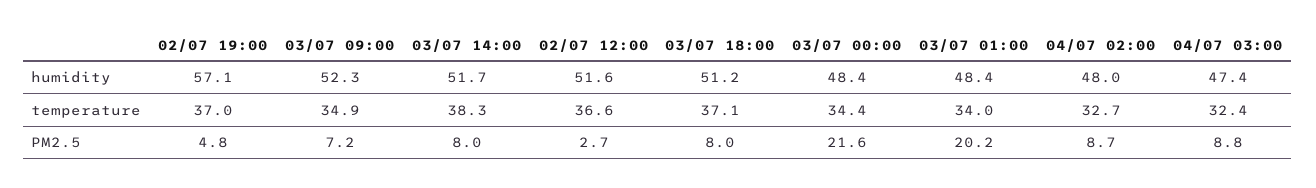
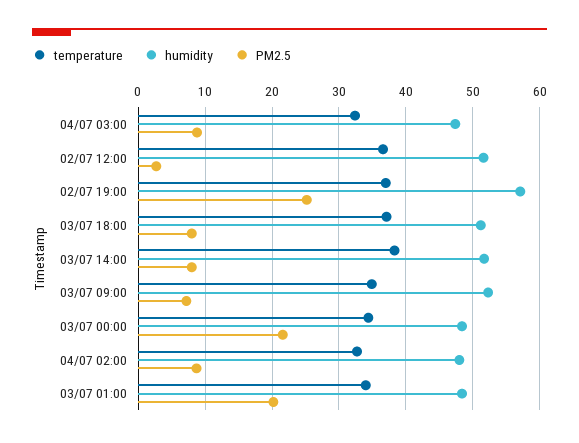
  {
    "humidity": {
      "02/07 19:00": 57.1,
      "03/07 09:00": 52.3,
      "03/07 14:00": 51.7,
      "02/07 12:00": 51.6,
      "03/07 18:00": 51.2,
      "03/07 00:00": 48.4,
      "03/07 01:00": 48.4,
      "04/07 02:00": 48,
      "04/07 03:00": 47.4
    },
    "temperature": {
      "02/07 19:00": 37,
      "03/07 09:00": 34.9,
      "03/07 14:00": 38.3,
      "02/07 12:00": 36.6,
      "03/07 18:00": 37.1,
      "03/07 00:00": 34.4,
      "03/07 01:00": 34,
      "04/07 02:00": 32.7,
      "04/07 03:00": 32.4
    },
    "PM2.5": {
-     "02/07 19:00": 4.8,
+     "02/07 19:00": 25,
      "03/07 09:00": 7.2,
      "03/07 14:00": 8,
      "02/07 12:00": 2.7,
      "03/07 18:00": 8,
      "03/07 00:00": 21.6,
      "03/07 01:00": 20.2,
      "04/07 02:00": 8.7,
      "04/07 03:00": 8.8
    }
  }

